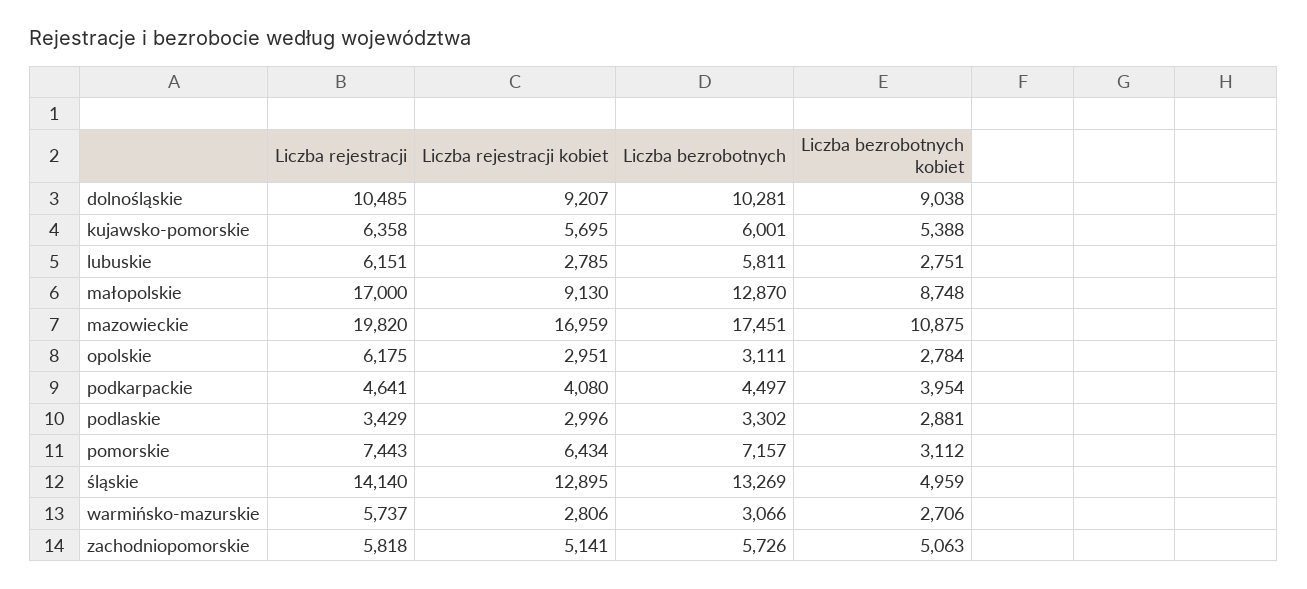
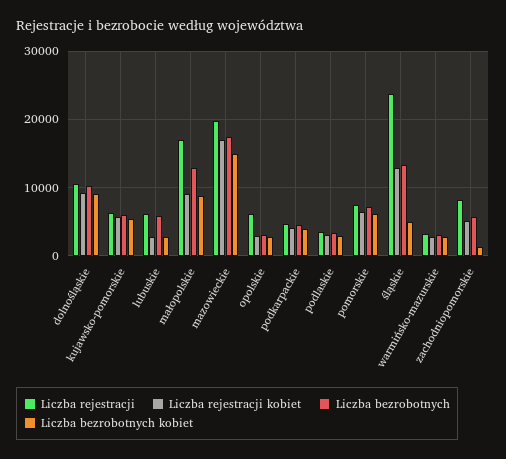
  {
    "Liczba rejestracji": {
      "dolnośląskie": 10485,
      "kujawsko-pomorskie": 6358,
      "lubuskie": 6151,
      "małopolskie": 17000,
      "mazowieckie": 19820,
      "opolskie": 6175,
      "podkarpackie": 4641,
      "podlaskie": 3429,
      "pomorskie": 7443,
-     "śląskie": 14140,
+     "śląskie": 24000,
-     "warmińsko-mazurskie": 5737,
+     "warmińsko-mazurskie": 3000,
-     "zachodniopomorskie": 5818
+     "zachodniopomorskie": 8000
    },
    "Liczba rejestracji kobiet": {
      "dolnośląskie": 9207,
      "kujawsko-pomorskie": 5695,
      "lubuskie": 2785,
      "małopolskie": 9130,
      "mazowieckie": 16959,
      "opolskie": 2951,
      "podkarpackie": 4080,
      "podlaskie": 2996,
      "pomorskie": 6434,
      "śląskie": 12895,
      "warmińsko-mazurskie": 2806,
      "zachodniopomorskie": 5141
    },
    "Liczba bezrobotnych": {
      "dolnośląskie": 10281,
      "kujawsko-pomorskie": 6001,
      "lubuskie": 5811,
      "małopolskie": 12870,
      "mazowieckie": 17451,
      "opolskie": 3111,
      "podkarpackie": 4497,
      "podlaskie": 3302,
      "pomorskie": 7157,
      "śląskie": 13269,
      "warmińsko-mazurskie": 3066,
      "zachodniopomorskie": 5726
    },
    "Liczba bezrobotnych kobiet": {
      "dolnośląskie": 9038,
      "kujawsko-pomorskie": 5388,
      "lubuskie": 2751,
      "małopolskie": 8748,
-     "mazowieckie": 10875,
+     "mazowieckie": 15000,
      "opolskie": 2784,
      "podkarpackie": 3954,
      "podlaskie": 2881,
-     "pomorskie": 3112,
+     "pomorskie": 6000,
      "śląskie": 4959,
      "warmińsko-mazurskie": 2706,
-     "zachodniopomorskie": 5063
+     "zachodniopomorskie": 1000
    }
  }

